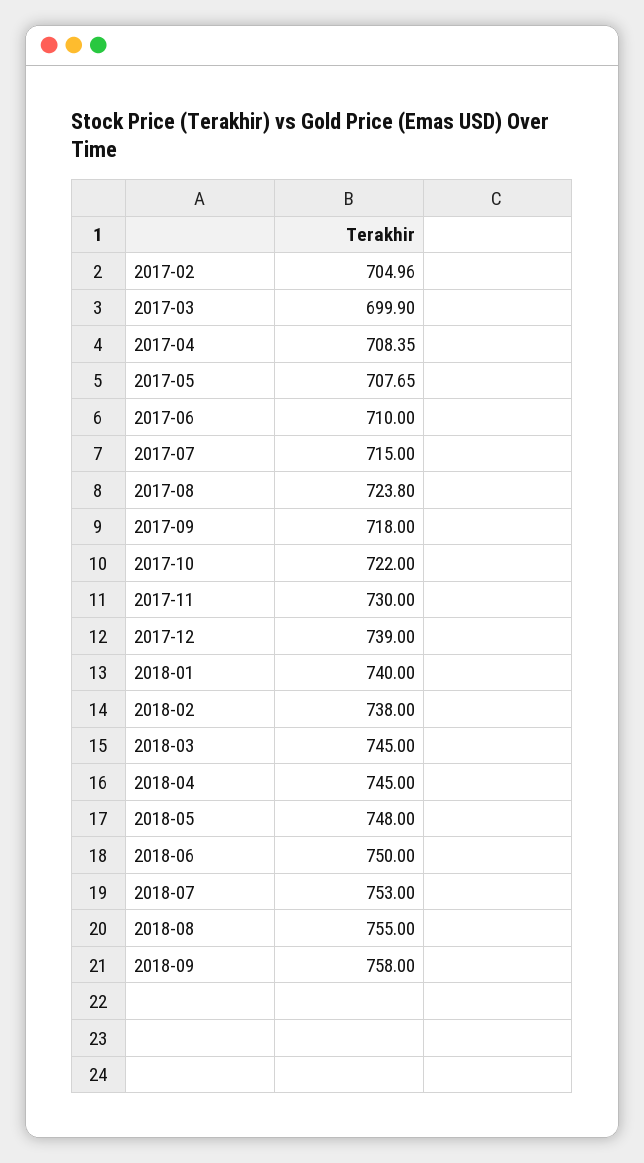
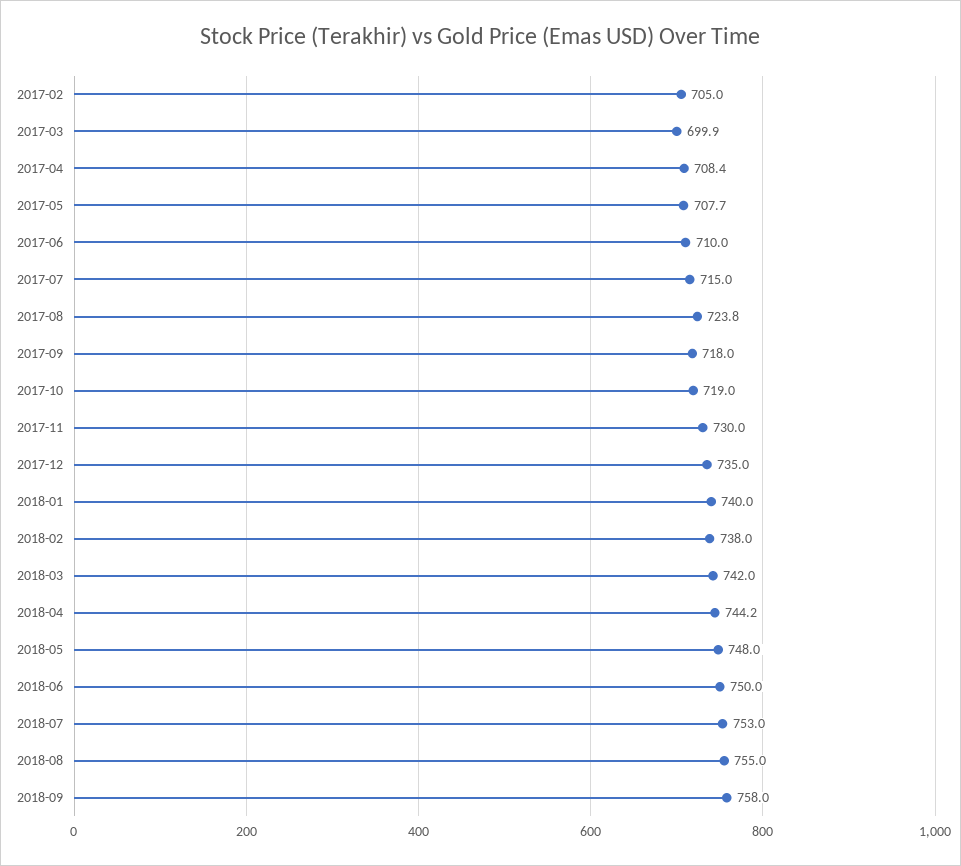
  {
    "2017-02": 704.96,
    "2017-03": 699.9,
    "2017-04": 708.35,
    "2017-05": 707.65,
    "2017-06": 710,
    "2017-07": 715,
    "2017-08": 723.8,
    "2017-09": 718,
-   "2017-10": 722,
+   "2017-10": 719,
    "2017-11": 730,
-   "2017-12": 739,
+   "2017-12": 735,
    "2018-01": 740,
    "2018-02": 738,
-   "2018-03": 745,
+   "2018-03": 742,
-   "2018-04": 745,
+   "2018-04": 744.2,
    "2018-05": 748,
    "2018-06": 750,
    "2018-07": 753,
    "2018-08": 755,
    "2018-09": 758
  }

